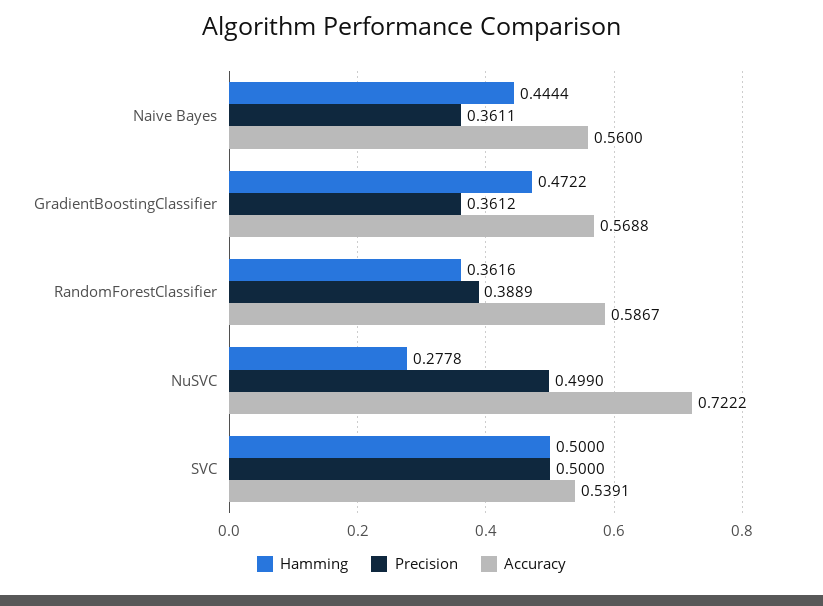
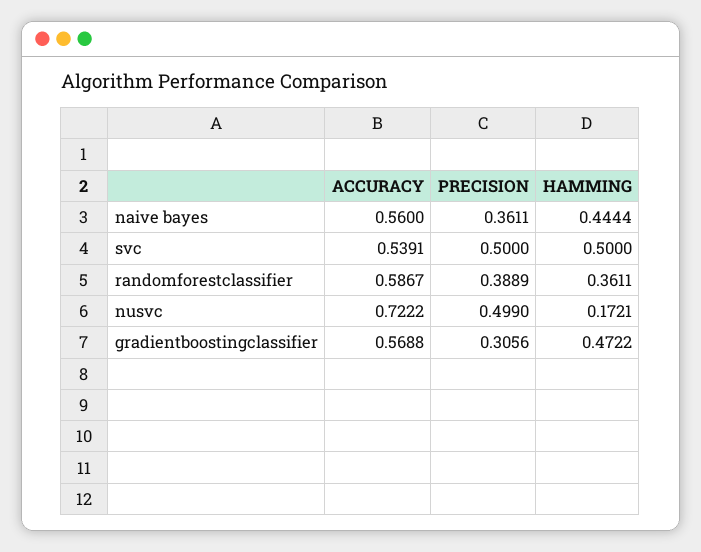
  {
    "Hamming": {
      "Naive Bayes": 0.4444,
      "GradientBoostingClassifier": 0.4722,
-     "RandomForestClassifier": 0.3616,
+     "RandomForestClassifier": 0.3611,
-     "NuSVC": 0.2778,
+     "NuSVC": 0.1721,
      "SVC": 0.5
    },
    "Precision": {
      "Naive Bayes": 0.3611,
-     "GradientBoostingClassifier": 0.3612,
+     "GradientBoostingClassifier": 0.3056,
      "RandomForestClassifier": 0.3889,
      "NuSVC": 0.499,
      "SVC": 0.5
    },
    "Accuracy": {
      "Naive Bayes": 0.56,
      "GradientBoostingClassifier": 0.5688,
      "RandomForestClassifier": 0.5867,
      "NuSVC": 0.7222,
      "SVC": 0.5391
    }
  }

